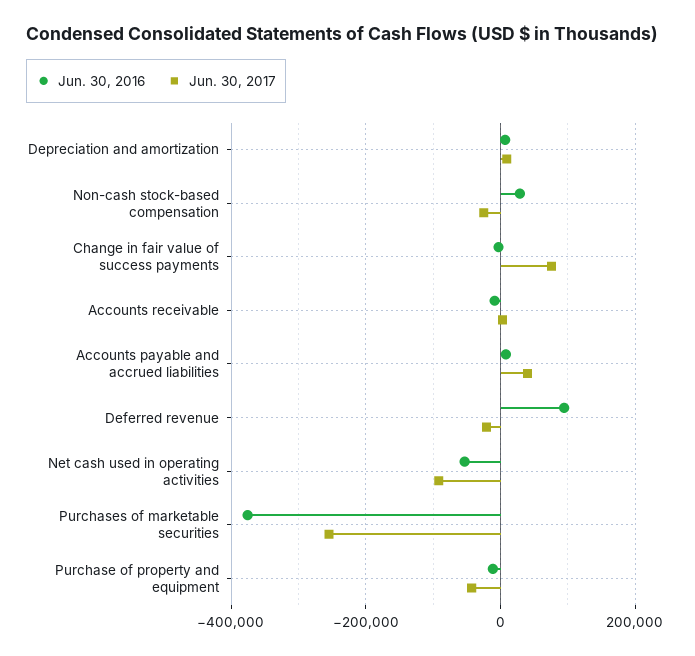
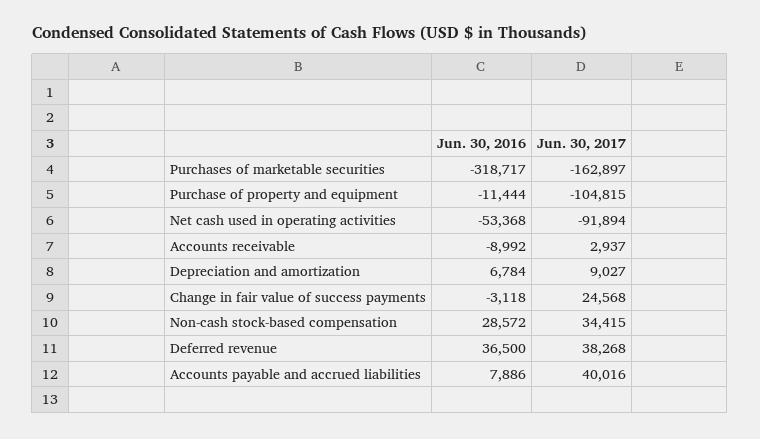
  {
    "Jun. 30, 2016": {
      "Depreciation and amortization": 6784,
      "Non-cash stock-based compensation": 28572,
      "Change in fair value of success payments": -3118,
      "Accounts receivable": -8992,
      "Accounts payable and accrued liabilities": 7886,
-     "Deferred revenue": 100000,
+     "Deferred revenue": 36500,
      "Net cash used in operating activities": -53368,
-     "Purchases of marketable securities": -380000,
+     "Purchases of marketable securities": -318717,
      "Purchase of property and equipment": -11444
    },
    "Jun. 30, 2017": {
      "Depreciation and amortization": 9027,
-     "Non-cash stock-based compensation": -20000,
+     "Non-cash stock-based compensation": 34415,
-     "Change in fair value of success payments": 80000,
+     "Change in fair value of success payments": 24568,
      "Accounts receivable": 2937,
      "Accounts payable and accrued liabilities": 40016,
-     "Deferred revenue": -20000,
+     "Deferred revenue": 38268,
      "Net cash used in operating activities": -91894,
-     "Purchases of marketable securities": -260000,
+     "Purchases of marketable securities": -162897,
-     "Purchase of property and equipment": -40000
+     "Purchase of property and equipment": -104815
    }
  }

